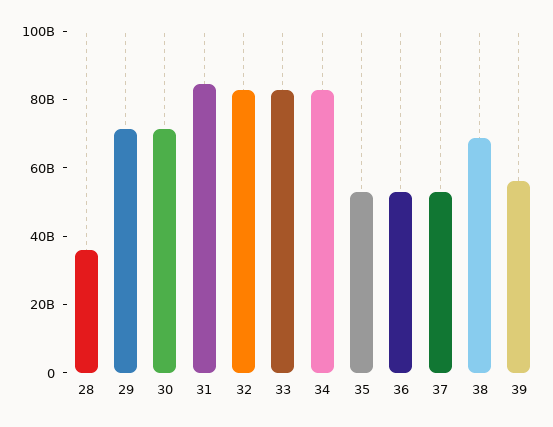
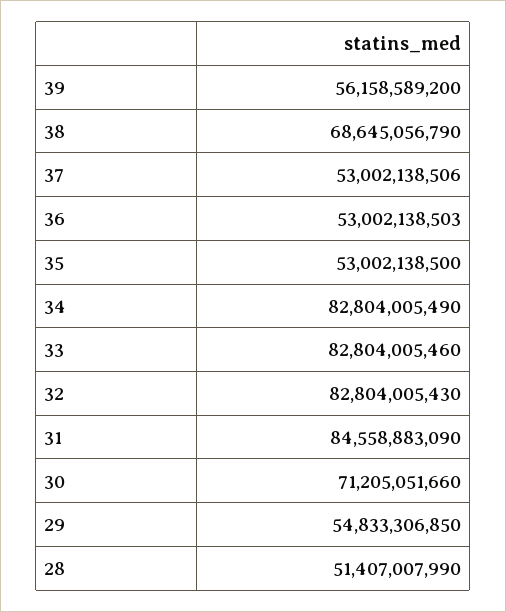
  {
-   "28": 35000000000,
+   "28": 51407007990,
-   "29": 70000000000,
+   "29": 54833306850,
    "30": 71205051660,
    "31": 84558883090,
    "32": 82804005430,
    "33": 82804005460,
    "34": 82804005490,
    "35": 53002138500,
    "36": 53002138503,
    "37": 53002138506,
    "38": 68645056790,
    "39": 56158589200
  }

